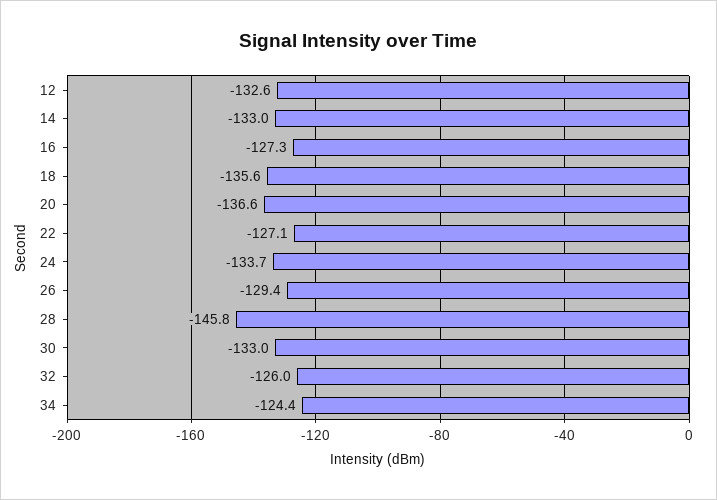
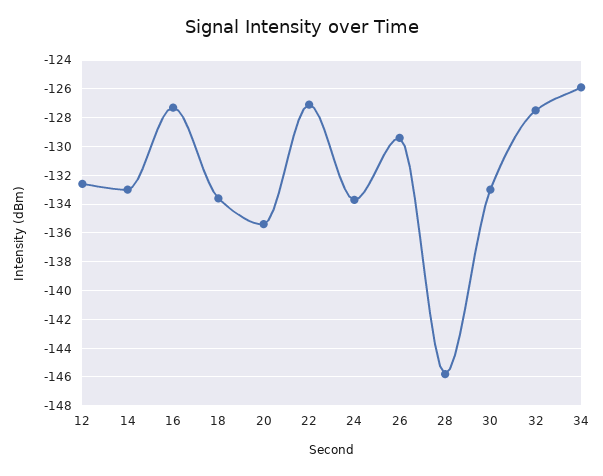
  {
    "12": -132.6,
    "14": -133,
    "16": -127.3,
-   "18": -135.6,
+   "18": -133.5,
-   "20": -136.6,
+   "20": -135.5,
    "22": -127.1,
    "24": -133.7,
    "26": -129.4,
    "28": -145.8,
    "30": -133,
-   "32": -126,
+   "32": -127.5,
-   "34": -124.4
+   "34": -126
  }

